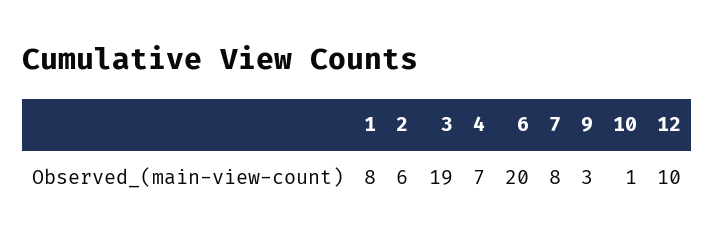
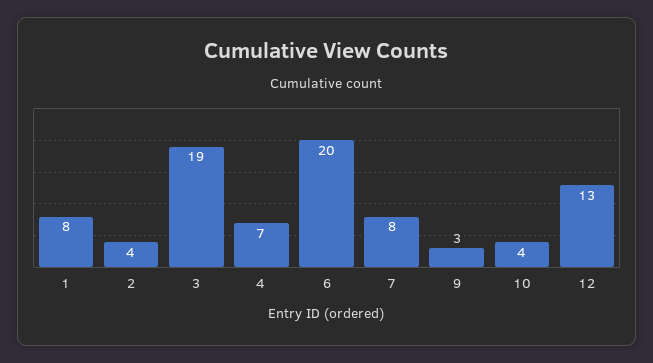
  {
    "1": 8,
-   "2": 6,
+   "2": 4,
    "3": 19,
    "4": 7,
    "6": 20,
    "7": 8,
    "9": 3,
-   "10": 1,
+   "10": 4,
-   "12": 10
+   "12": 13
  }

